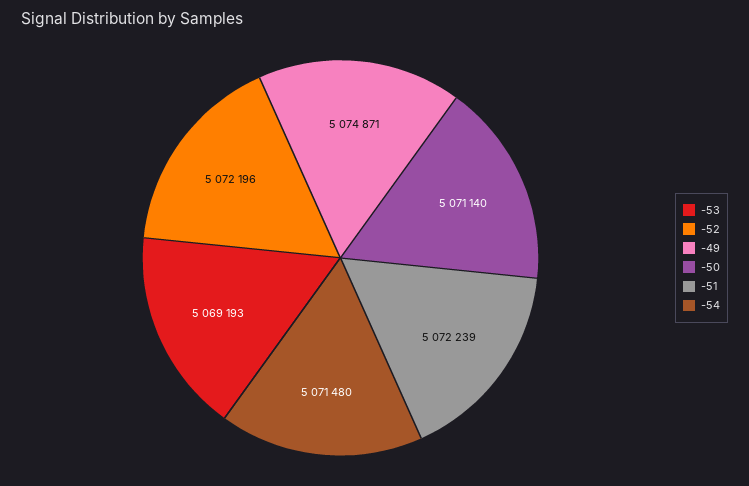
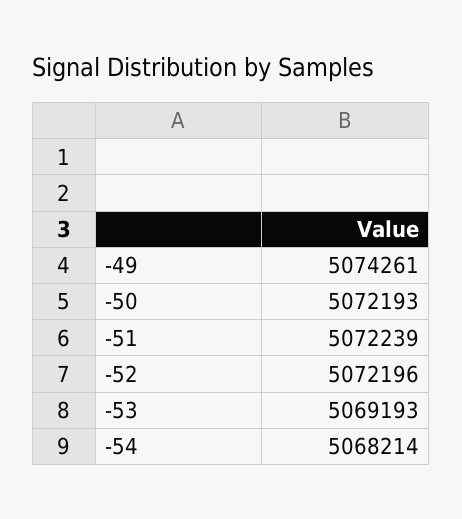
  {
    "-53": 5069193,
    "-52": 5072196,
-   "-49": 5074871,
+   "-49": 5074261,
-   "-50": 5071140,
+   "-50": 5072193,
    "-51": 5072239,
-   "-54": 5071480
+   "-54": 5068214
  }

